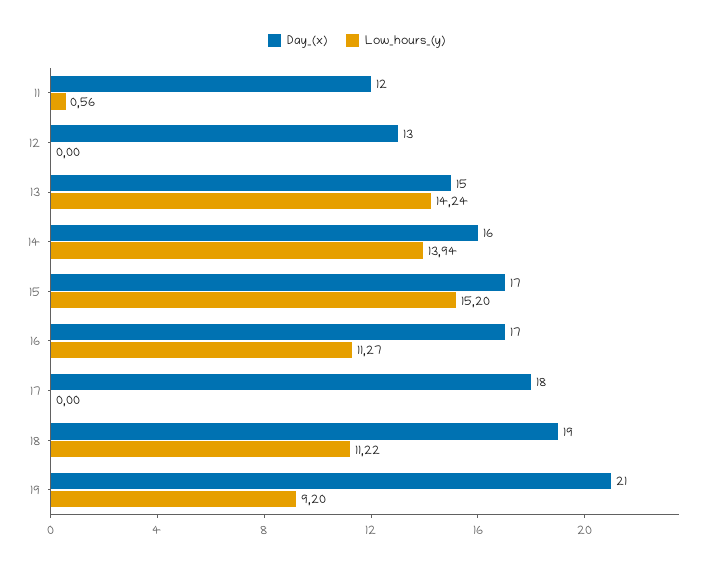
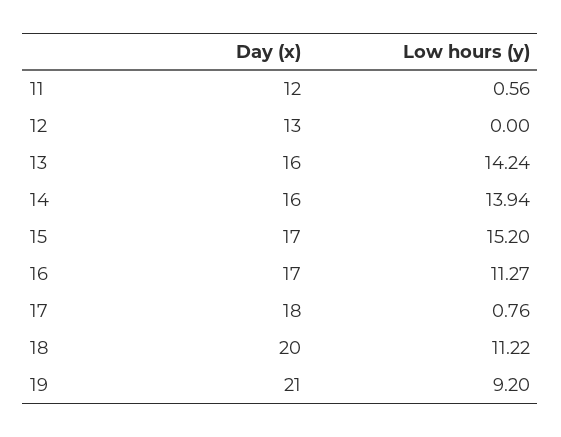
  {
    "Day_(x)": {
      "11": 12,
      "12": 13,
-     "13": 15,
+     "13": 16,
      "14": 16,
      "15": 17,
      "16": 17,
      "17": 18,
-     "18": 19,
+     "18": 20,
      "19": 21
    },
    "Low_hours_(y)": {
      "11": 0.56,
      "12": 0,
      "13": 14.24,
      "14": 13.94,
      "15": 15.2,
      "16": 11.27,
-     "17": 0,
+     "17": 0.76,
      "18": 11.22,
      "19": 9.2
    }
  }

